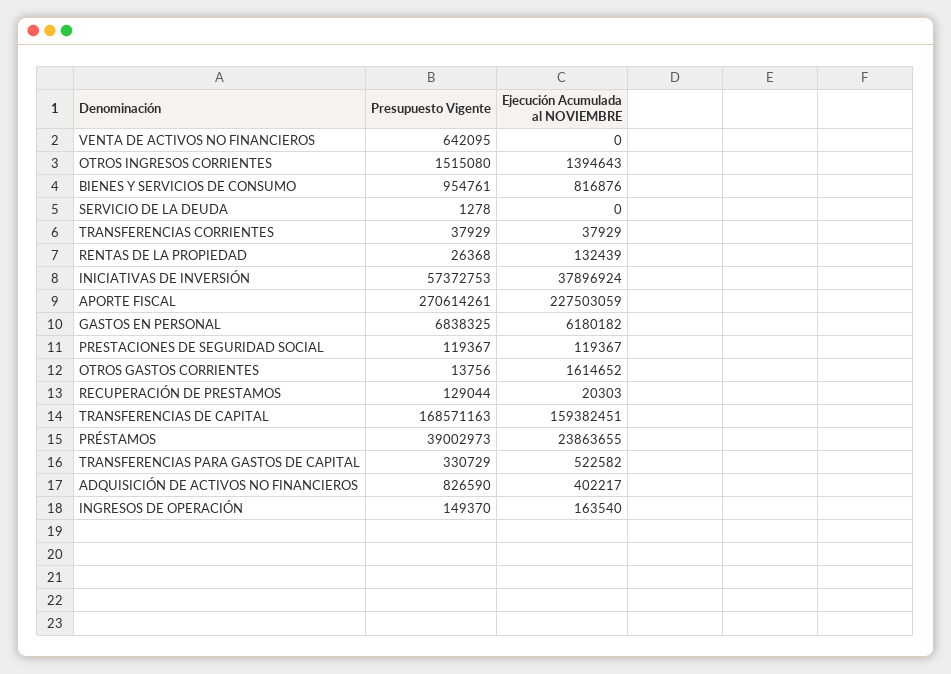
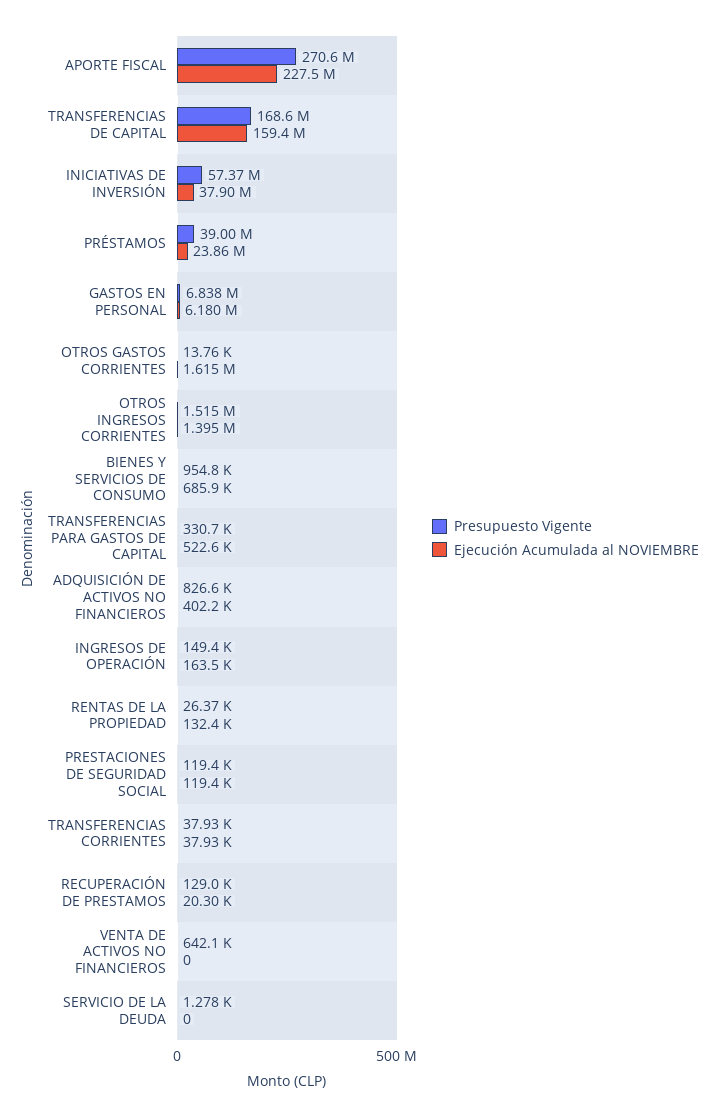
  {
    "Presupuesto Vigente": {
      "VENTA DE ACTIVOS NO FINANCIEROS": 642095,
      "OTROS INGRESOS CORRIENTES": 1515080,
      "BIENES Y SERVICIOS DE CONSUMO": 954761,
      "SERVICIO DE LA DEUDA": 1278,
      "TRANSFERENCIAS CORRIENTES": 37929,
      "RENTAS DE LA PROPIEDAD": 26368,
      "INICIATIVAS DE INVERSIÓN": 57372753,
      "APORTE FISCAL": 270614261,
      "GASTOS EN PERSONAL": 6838325,
      "PRESTACIONES DE SEGURIDAD SOCIAL": 119367,
      "OTROS GASTOS CORRIENTES": 13756,
      "RECUPERACIÓN DE PRESTAMOS": 129044,
      "TRANSFERENCIAS DE CAPITAL": 168571163,
      "PRÉSTAMOS": 39002973,
      "TRANSFERENCIAS PARA GASTOS DE CAPITAL": 330729,
      "ADQUISICIÓN DE ACTIVOS NO FINANCIEROS": 826590,
      "INGRESOS DE OPERACIÓN": 149370
    },
    "Ejecución Acumulada al NOVIEMBRE": {
      "VENTA DE ACTIVOS NO FINANCIEROS": 0,
      "OTROS INGRESOS CORRIENTES": 1394643,
-     "BIENES Y SERVICIOS DE CONSUMO": 816876,
+     "BIENES Y SERVICIOS DE CONSUMO": 685900,
      "SERVICIO DE LA DEUDA": 0,
      "TRANSFERENCIAS CORRIENTES": 37929,
      "RENTAS DE LA PROPIEDAD": 132439,
      "INICIATIVAS DE INVERSIÓN": 37896924,
      "APORTE FISCAL": 227503059,
      "GASTOS EN PERSONAL": 6180182,
      "PRESTACIONES DE SEGURIDAD SOCIAL": 119367,
      "OTROS GASTOS CORRIENTES": 1614652,
      "RECUPERACIÓN DE PRESTAMOS": 20303,
      "TRANSFERENCIAS DE CAPITAL": 159382451,
      "PRÉSTAMOS": 23863655,
      "TRANSFERENCIAS PARA GASTOS DE CAPITAL": 522582,
      "ADQUISICIÓN DE ACTIVOS NO FINANCIEROS": 402217,
      "INGRESOS DE OPERACIÓN": 163540
    }
  }

